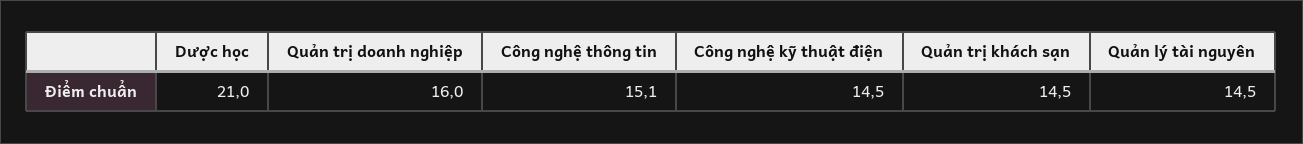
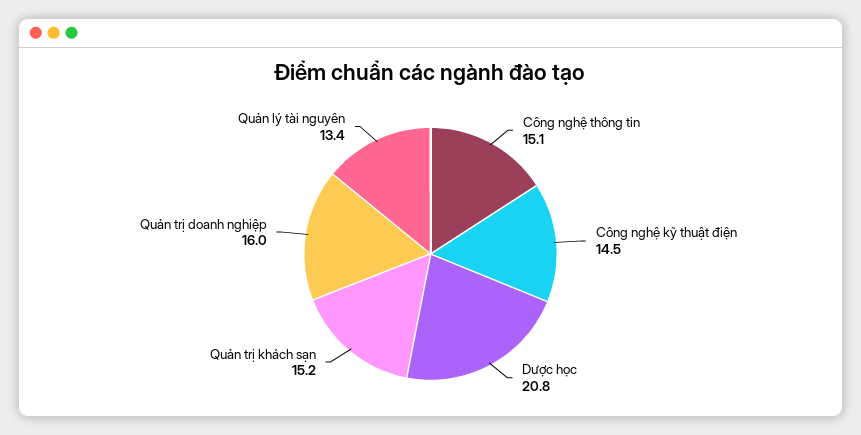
  {
-   "Dược học": 21,
+   "Dược học": 20.8,
    "Quản trị doanh nghiệp": 16,
    "Công nghệ thông tin": 15.1,
    "Công nghệ kỹ thuật điện": 14.5,
-   "Quản trị khách sạn": 14.5,
+   "Quản trị khách sạn": 15.2,
-   "Quản lý tài nguyên": 14.5
+   "Quản lý tài nguyên": 13.4
  }

